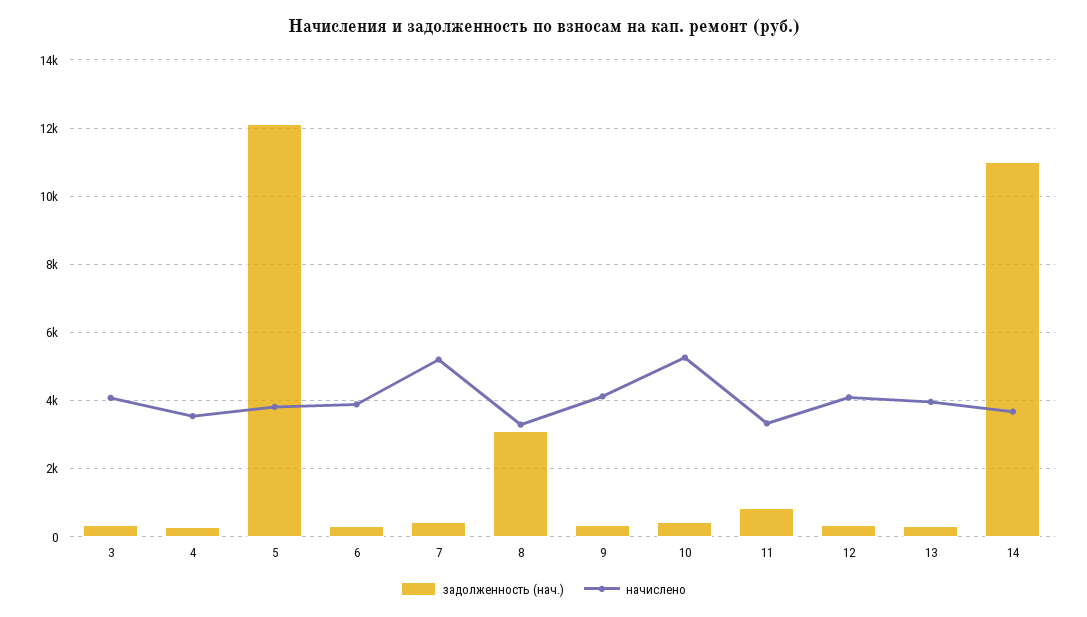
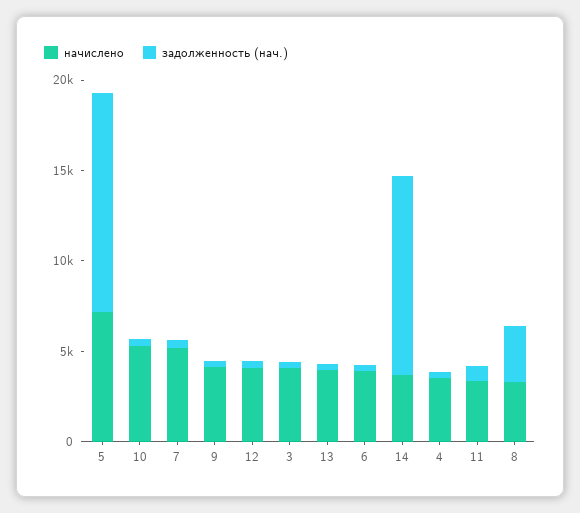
  {
    "задолженность (нач.)": {
      "3": 400,
      "4": 200,
      "5": 12200,
      "6": 400,
      "7": 400,
      "8": 3200,
      "9": 400,
      "10": 400,
      "11": 800,
      "12": 400,
      "13": 400,
      "14": 11000
    },
    "начислено": {
      "3": 4000,
      "4": 3600,
-     "5": 3800,
+     "5": 7000,
      "6": 3800,
      "7": 5200,
      "8": 3200,
      "9": 4200,
      "10": 5200,
      "11": 3400,
      "12": 4000,
      "13": 4000,
      "14": 3600
    }
  }

